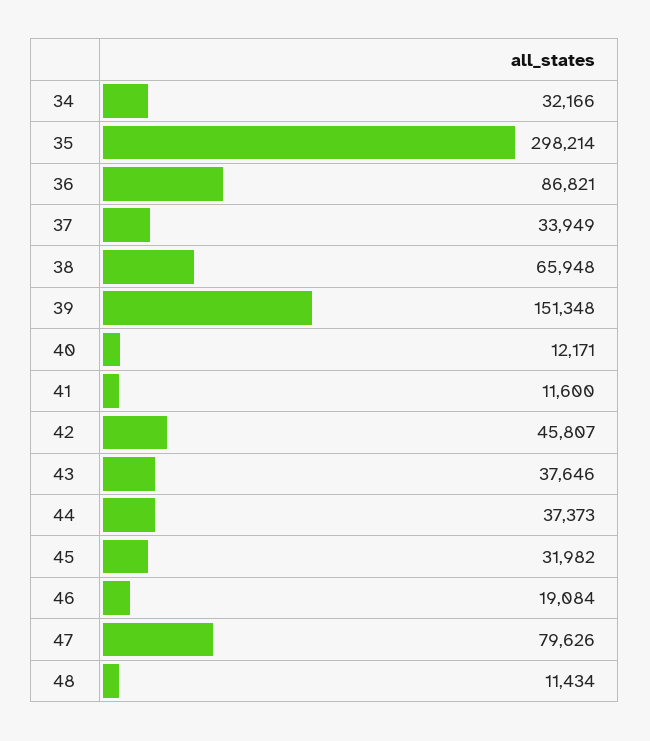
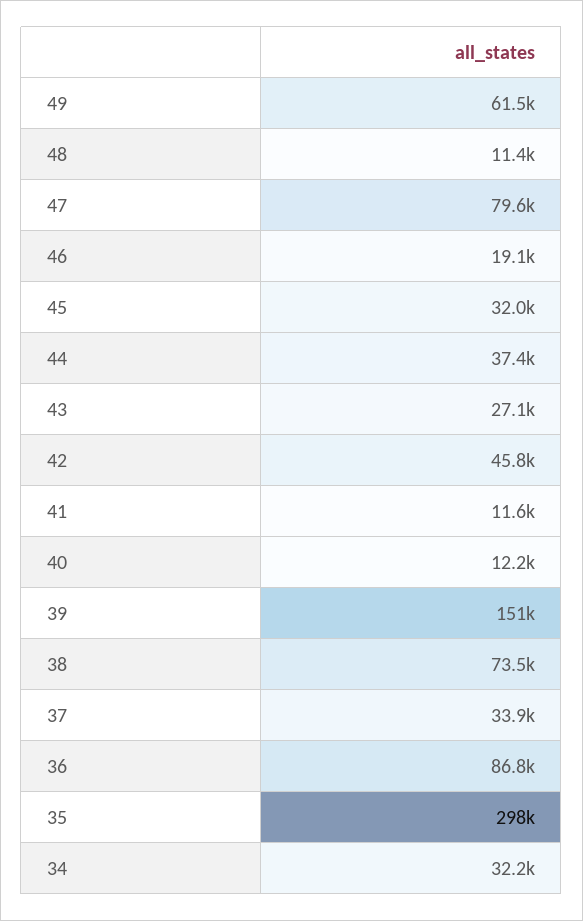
  {
    "34": 32166,
    "35": 298214,
    "36": 86821,
    "37": 33949,
-   "38": 65948,
+   "38": 73500,
    "39": 151348,
    "40": 12171,
    "41": 11600,
    "42": 45807,
-   "43": 37646,
+   "43": 27100,
    "44": 37373,
    "45": 31982,
    "46": 19084,
    "47": 79626,
-   "48": 11434
+   "48": 11434,
+   "49": 61500
  }

